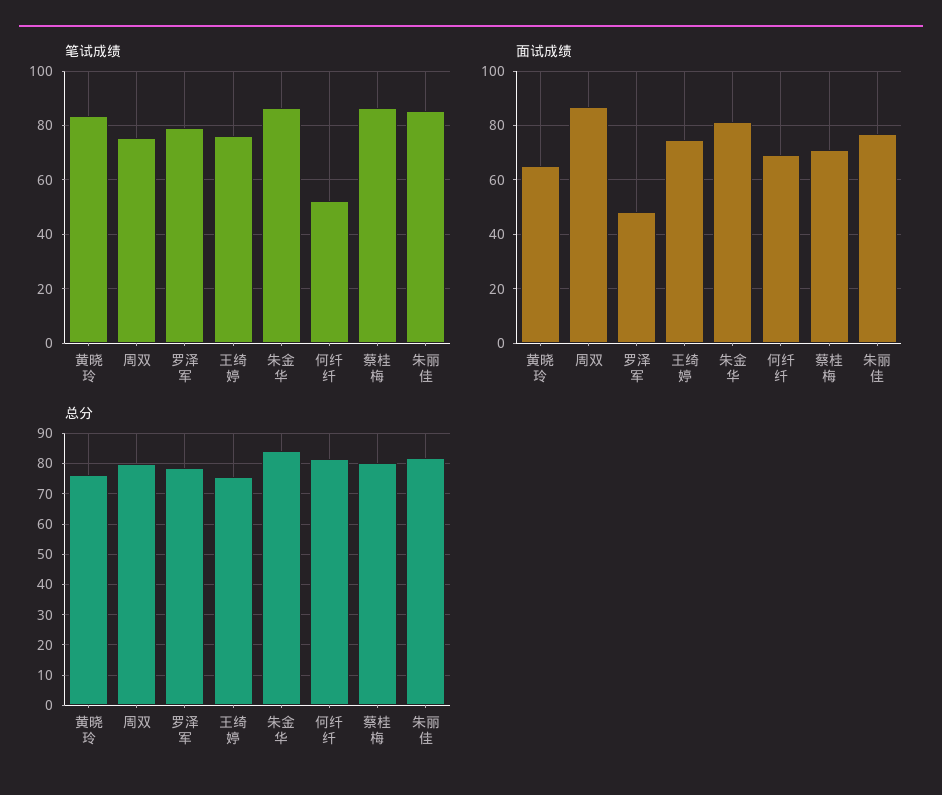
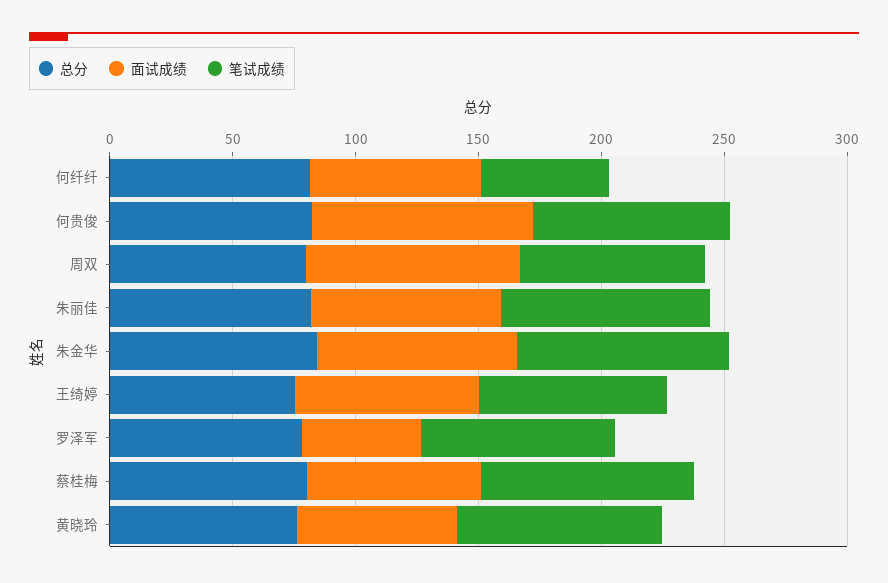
  {
    "笔试成绩": {
      "黄晓玲": 82.5,
      "周双": 75,
      "罗泽军": 80,
      "王绮婷": 75,
      "朱金华": 87.5,
      "何纤纤": 52.5,
      "蔡桂梅": 87.5,
-     "朱丽佳": 85
+     "朱丽佳": 85,
+     "何贵俊": 80
    },
    "面试成绩": {
      "黄晓玲": 65,
      "周双": 87.5,
      "罗泽军": 47.5,
      "王绮婷": 75,
      "朱金华": 82.5,
      "何纤纤": 70,
      "蔡桂梅": 70,
-     "朱丽佳": 77.5
+     "朱丽佳": 77.5,
+     "何贵俊": 90
    },
    "总分": {
      "黄晓玲": 76,
      "周双": 80,
      "罗泽军": 78,
      "王绮婷": 76,
      "朱金华": 84,
      "何纤纤": 82,
      "蔡桂梅": 80,
-     "朱丽佳": 82
+     "朱丽佳": 82,
+     "何贵俊": 80
    }
  }

